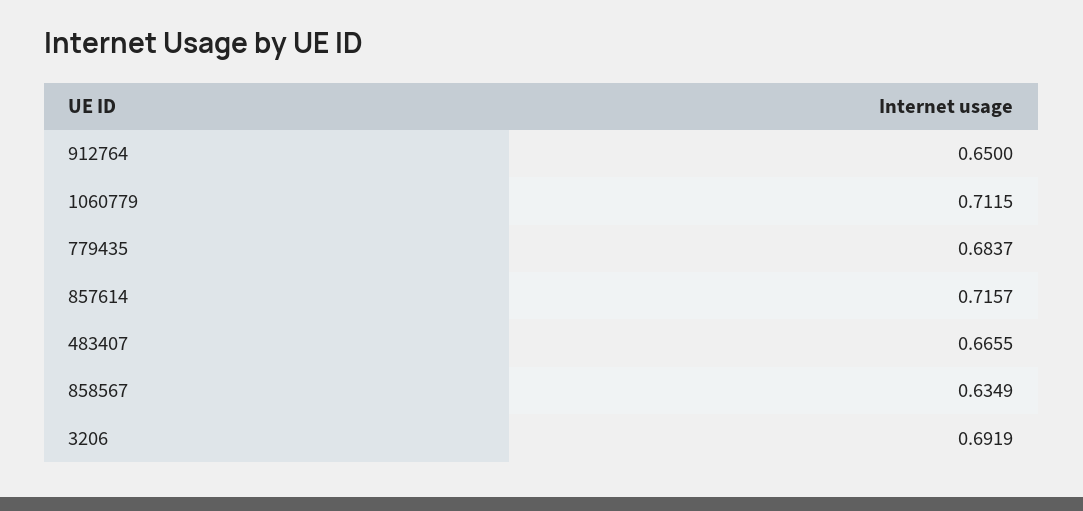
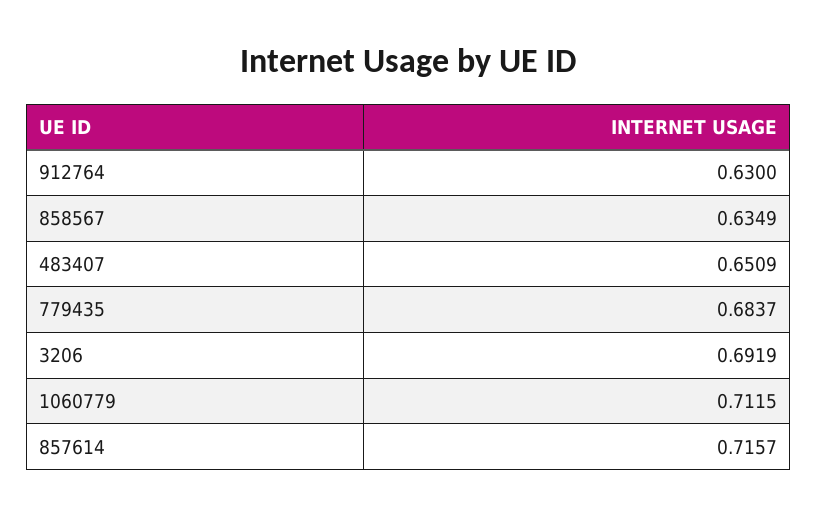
  {
-   "912764": 0.65,
+   "912764": 0.63,
    "1060779": 0.7115,
    "779435": 0.6837,
    "857614": 0.7157,
-   "483407": 0.6655,
+   "483407": 0.6509,
    "858567": 0.6349,
    "3206": 0.6919
  }

